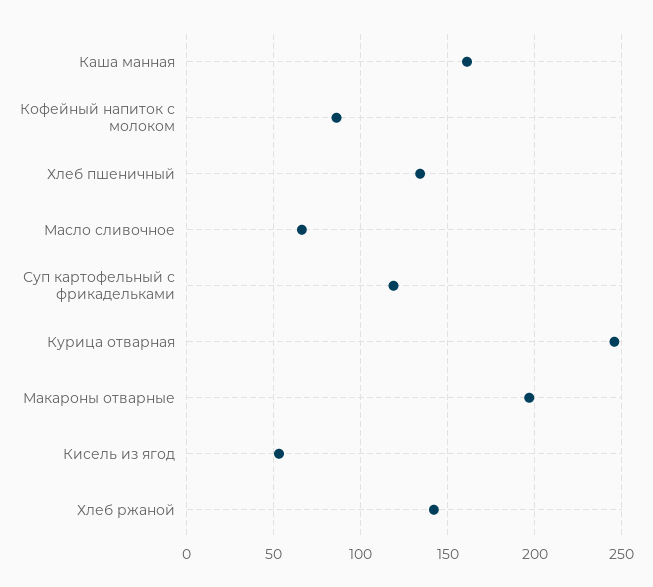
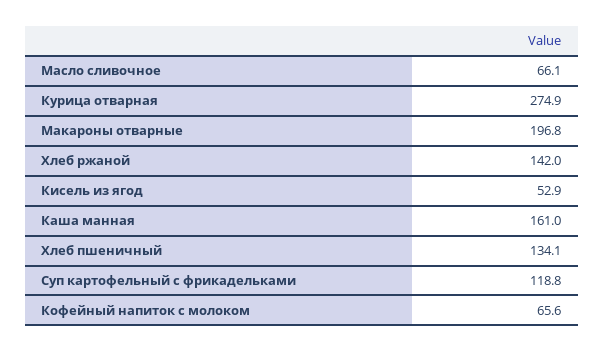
  {
    "Каша манная": 161,
-   "Кофейный напиток с молоком": 85,
+   "Кофейный напиток с молоком": 65.6,
    "Хлеб пшеничный": 134.1,
    "Масло сливочное": 66.1,
    "Суп картофельный с фрикадельками": 118.8,
-   "Курица отварная": 245,
+   "Курица отварная": 274.9,
    "Макароны отварные": 196.8,
    "Кисель из ягод": 52.9,
    "Хлеб ржаной": 142
  }

